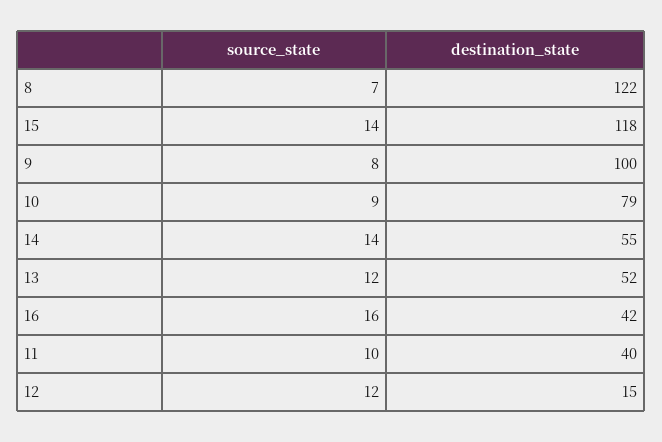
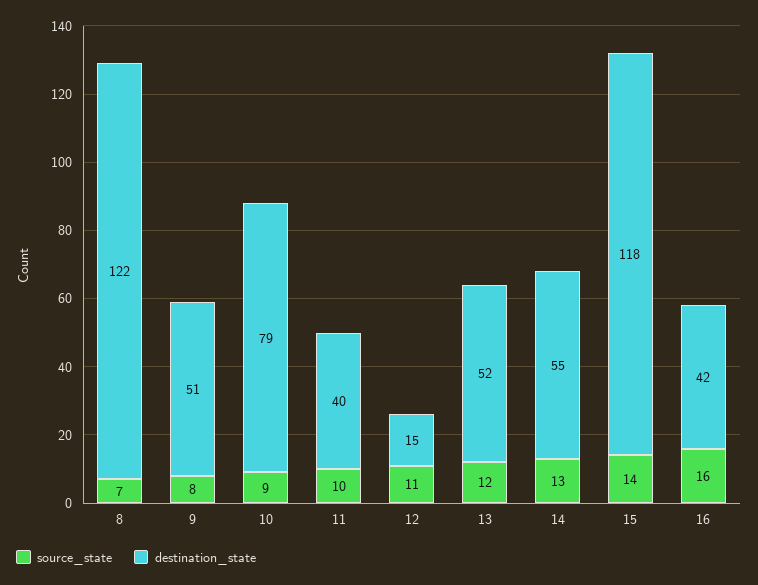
  {
    "source_state": {
      "8": 7,
      "15": 14,
      "9": 8,
      "10": 9,
-     "14": 14,
+     "14": 13,
      "13": 12,
      "16": 16,
      "11": 10,
-     "12": 12
+     "12": 11
    },
    "destination_state": {
      "8": 122,
      "15": 118,
-     "9": 100,
+     "9": 51,
      "10": 79,
      "14": 55,
      "13": 52,
      "16": 42,
      "11": 40,
      "12": 15
    }
  }

